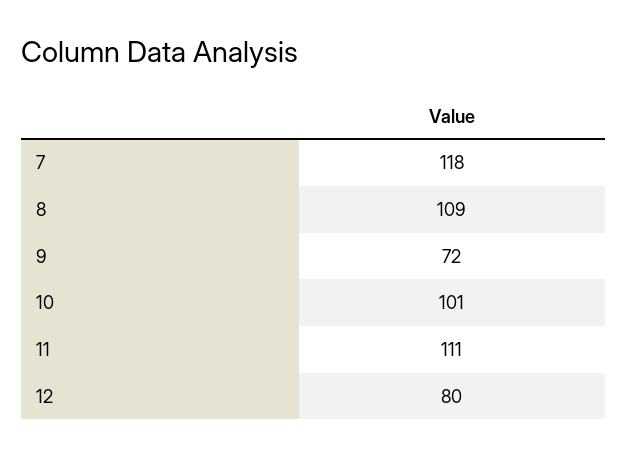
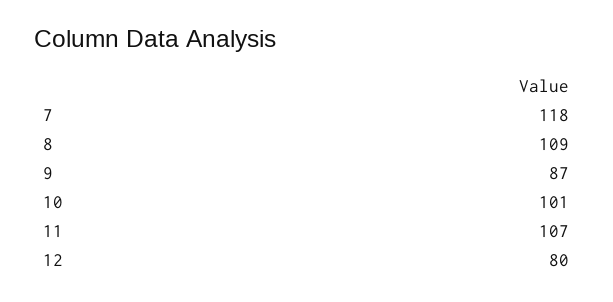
  {
    "7": 118,
    "8": 109,
-   "9": 72,
+   "9": 87,
    "10": 101,
-   "11": 111,
+   "11": 107,
    "12": 80
  }

